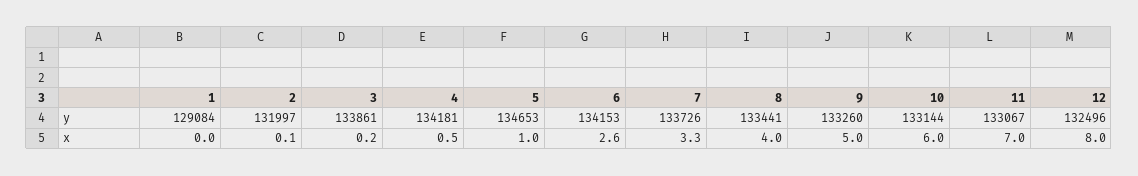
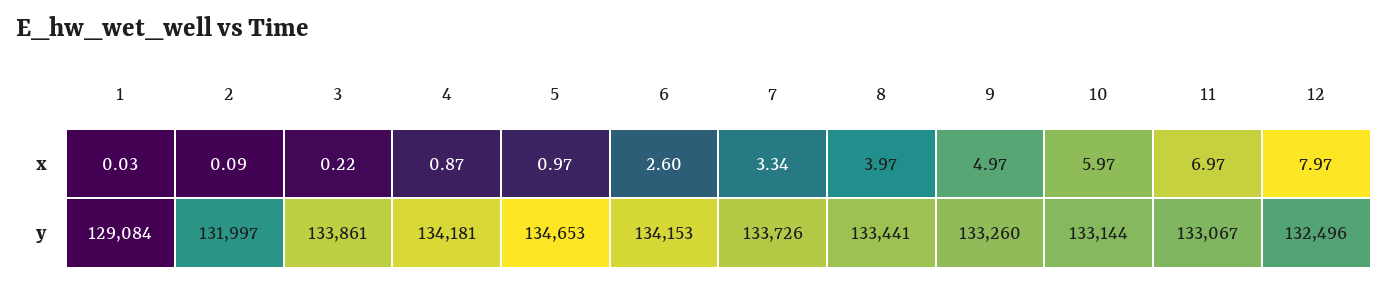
  {
    "1": {
      "y": 129084,
      "x": 0.03
    },
    "2": {
      "y": 131997,
      "x": 0.09
    },
    "3": {
      "y": 133861,
      "x": 0.22
    },
    "4": {
      "y": 134181,
-     "x": 0.5
+     "x": 0.87
    },
    "5": {
      "y": 134653,
      "x": 0.97
    },
    "6": {
      "y": 134153,
      "x": 2.6
    },
    "7": {
      "y": 133726,
      "x": 3.34
    },
    "8": {
      "y": 133441,
      "x": 3.97
    },
    "9": {
      "y": 133260,
      "x": 4.97
    },
    "10": {
      "y": 133144,
      "x": 5.97
    },
    "11": {
      "y": 133067,
      "x": 6.97
    },
    "12": {
      "y": 132496,
      "x": 7.97
    }
  }

